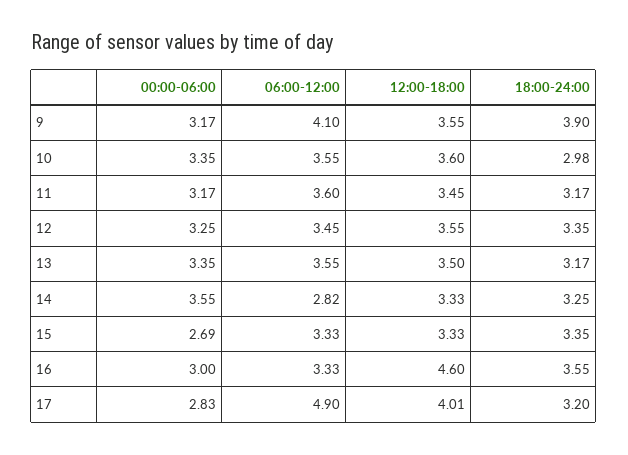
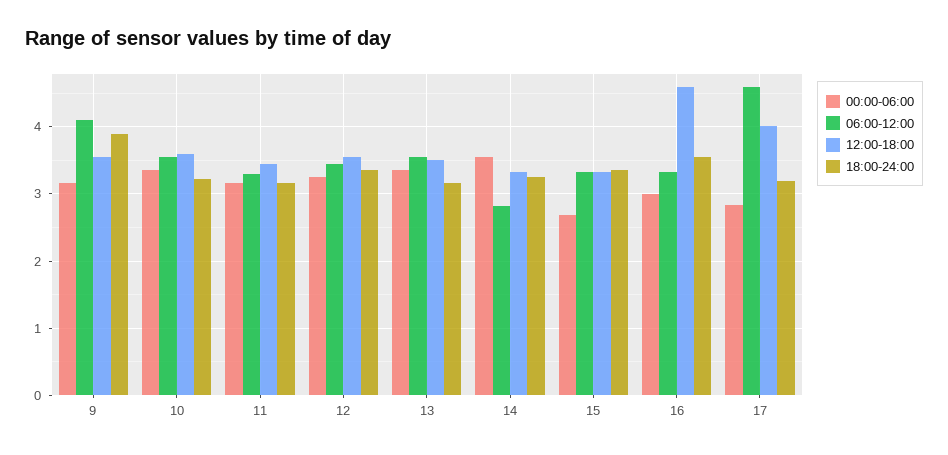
  {
    "00:00-06:00": {
      "9": 3.17,
      "10": 3.35,
      "11": 3.17,
      "12": 3.25,
      "13": 3.35,
      "14": 3.55,
      "15": 2.69,
      "16": 3,
      "17": 2.83
    },
    "06:00-12:00": {
      "9": 4.1,
      "10": 3.55,
-     "11": 3.6,
+     "11": 3.3,
      "12": 3.45,
      "13": 3.55,
      "14": 2.82,
      "15": 3.33,
      "16": 3.33,
-     "17": 4.9
+     "17": 4.6
    },
    "12:00-18:00": {
      "9": 3.55,
      "10": 3.6,
      "11": 3.45,
      "12": 3.55,
      "13": 3.5,
      "14": 3.33,
      "15": 3.33,
      "16": 4.6,
      "17": 4.01
    },
    "18:00-24:00": {
      "9": 3.9,
-     "10": 2.98,
+     "10": 3.2,
      "11": 3.17,
      "12": 3.35,
      "13": 3.17,
      "14": 3.25,
      "15": 3.35,
      "16": 3.55,
      "17": 3.2
    }
  }

